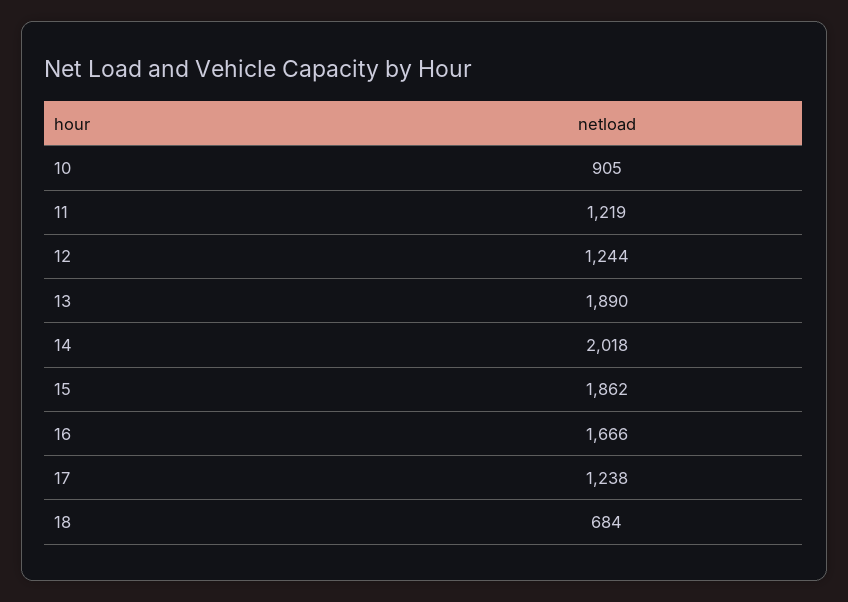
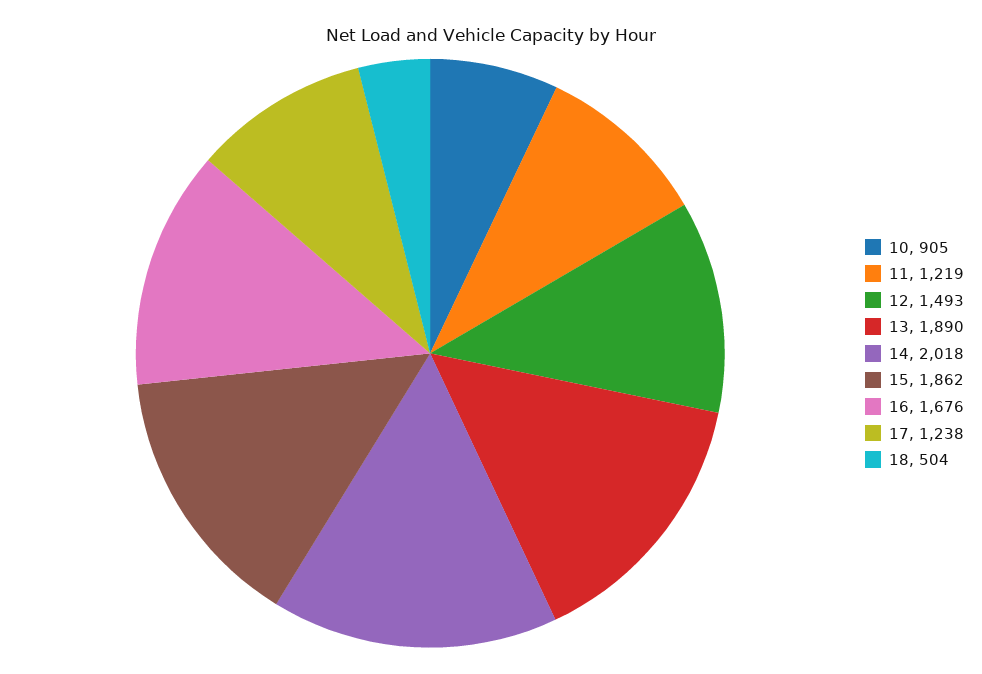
  {
    "10": 905,
    "11": 1219,
-   "12": 1244,
+   "12": 1493,
    "13": 1890,
    "14": 2018,
    "15": 1862,
-   "16": 1666,
+   "16": 1676,
    "17": 1238,
-   "18": 684
+   "18": 504
  }

